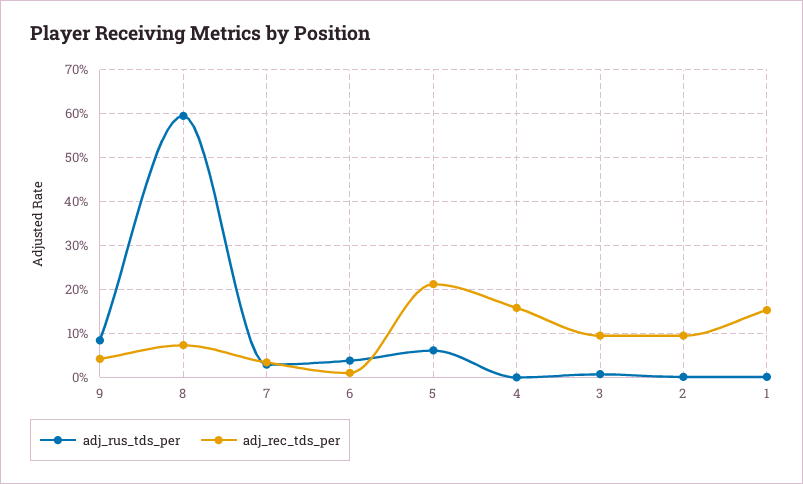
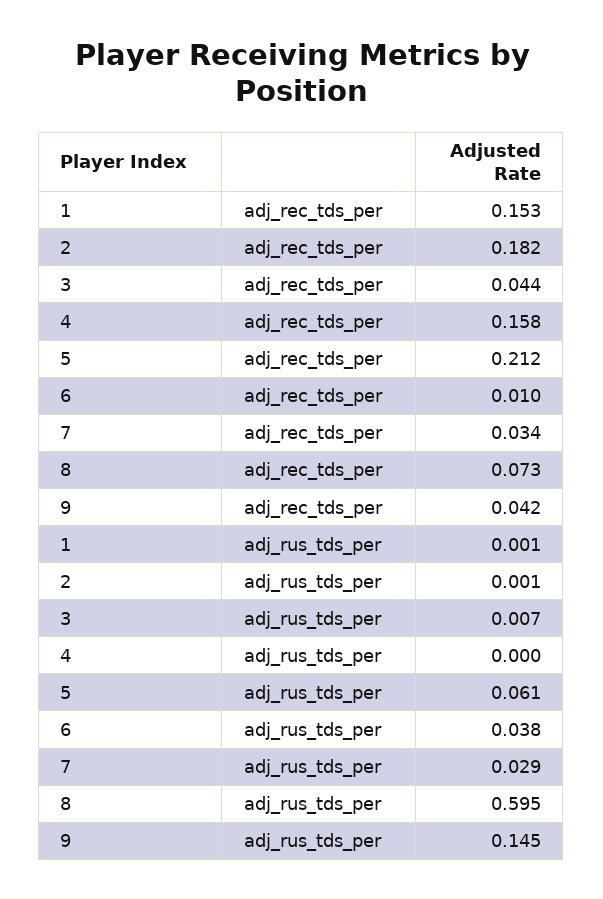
  {
    "adj_rus_tds_per": {
-     "9": 0.08,
+     "9": 0.145,
      "8": 0.595,
      "7": 0.029,
      "6": 0.038,
      "5": 0.061,
      "4": 0,
      "3": 0.007,
      "2": 0.001,
      "1": 0.001
    },
    "adj_rec_tds_per": {
      "9": 0.042,
      "8": 0.073,
      "7": 0.034,
      "6": 0.01,
      "5": 0.212,
      "4": 0.158,
-     "3": 0.1,
+     "3": 0.044,
-     "2": 0.1,
+     "2": 0.182,
      "1": 0.153
    }
  }

